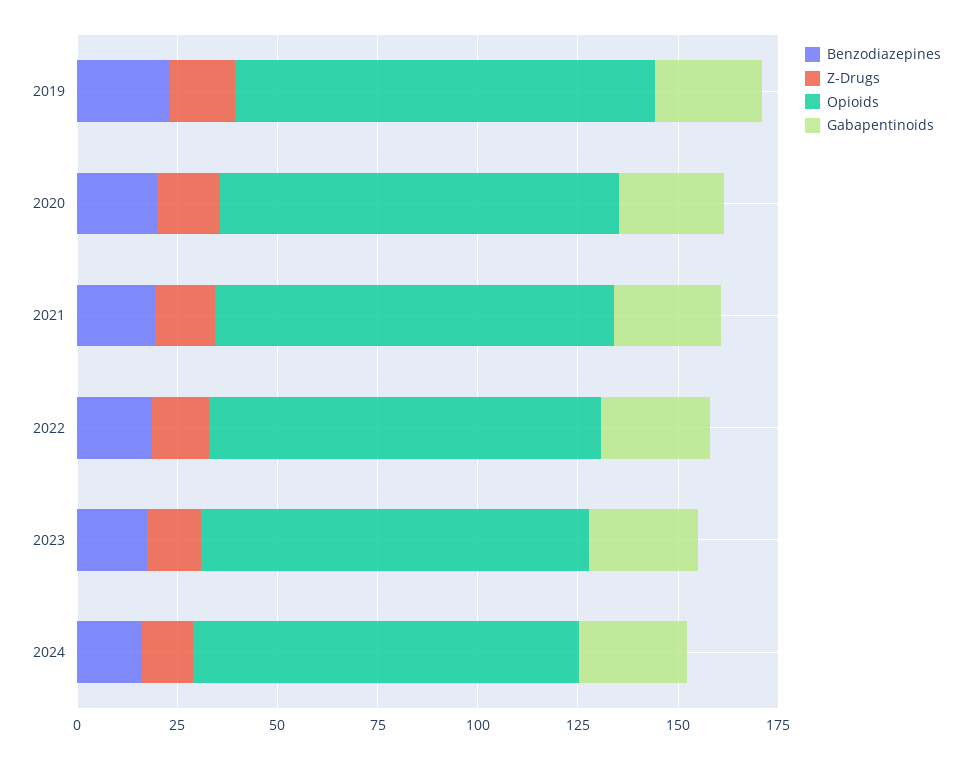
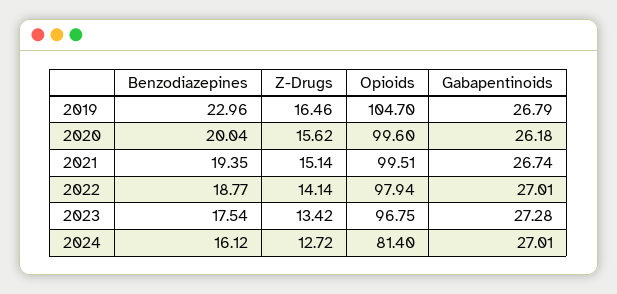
  {
    "Benzodiazepines": {
      "2019": 22.96,
      "2020": 20.04,
      "2021": 19.35,
      "2022": 18.77,
      "2023": 17.54,
      "2024": 16.12
    },
    "Z-Drugs": {
      "2019": 16.46,
      "2020": 15.62,
      "2021": 15.14,
      "2022": 14.14,
      "2023": 13.42,
      "2024": 12.72
    },
    "Opioids": {
      "2019": 104.7,
      "2020": 99.6,
      "2021": 99.51,
      "2022": 97.94,
      "2023": 96.75,
-     "2024": 95
+     "2024": 81.4
    },
    "Gabapentinoids": {
      "2019": 26.79,
      "2020": 26.18,
      "2021": 26.74,
      "2022": 27.01,
      "2023": 27.28,
      "2024": 27.01
    }
  }

